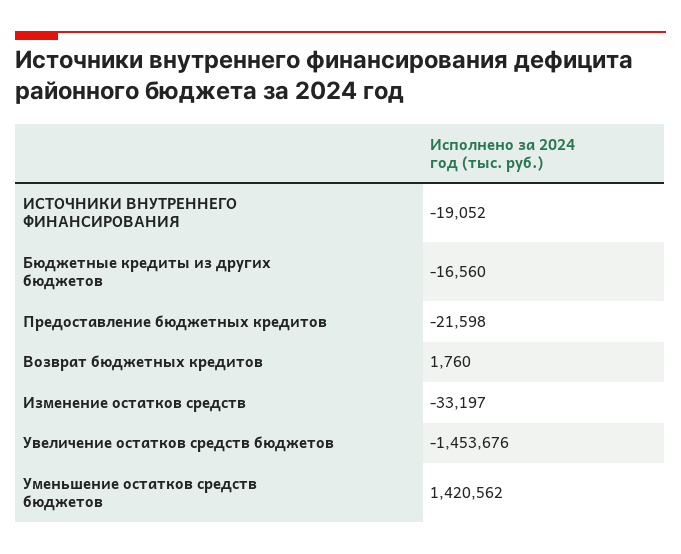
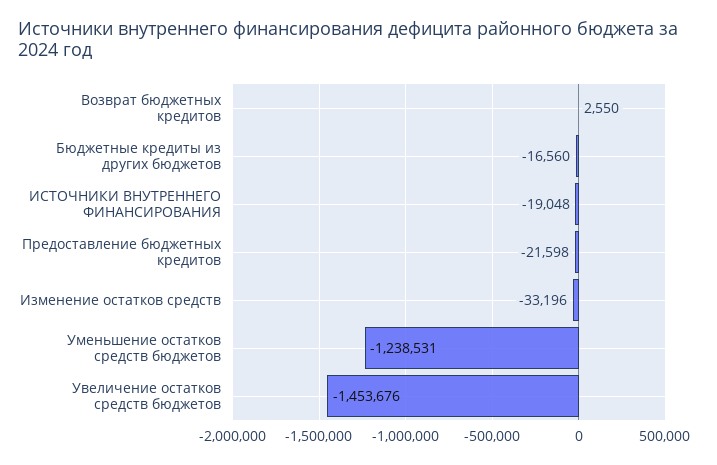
  {
-   "ИСТОЧНИКИ ВНУТРЕННЕГО ФИНАНСИРОВАНИЯ": -19052,
+   "ИСТОЧНИКИ ВНУТРЕННЕГО ФИНАНСИРОВАНИЯ": -19048,
    "Бюджетные кредиты из других бюджетов": -16560,
    "Предоставление бюджетных кредитов": -21598,
-   "Возврат бюджетных кредитов": 1760,
+   "Возврат бюджетных кредитов": 2550,
-   "Изменение остатков средств": -33197,
+   "Изменение остатков средств": -33196,
    "Увеличение остатков средств бюджетов": -1453676,
-   "Уменьшение остатков средств бюджетов": 1420562
+   "Уменьшение остатков средств бюджетов": -1238531
  }

